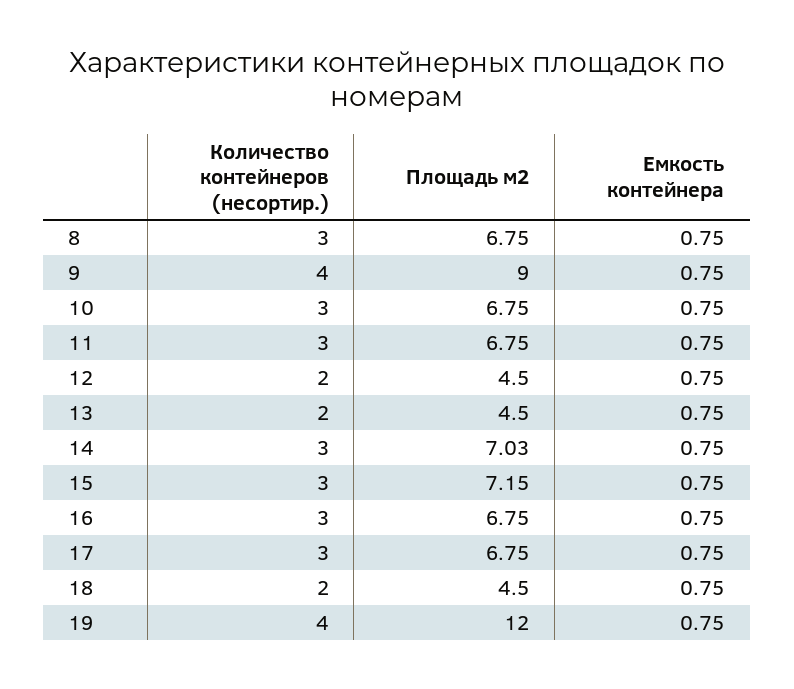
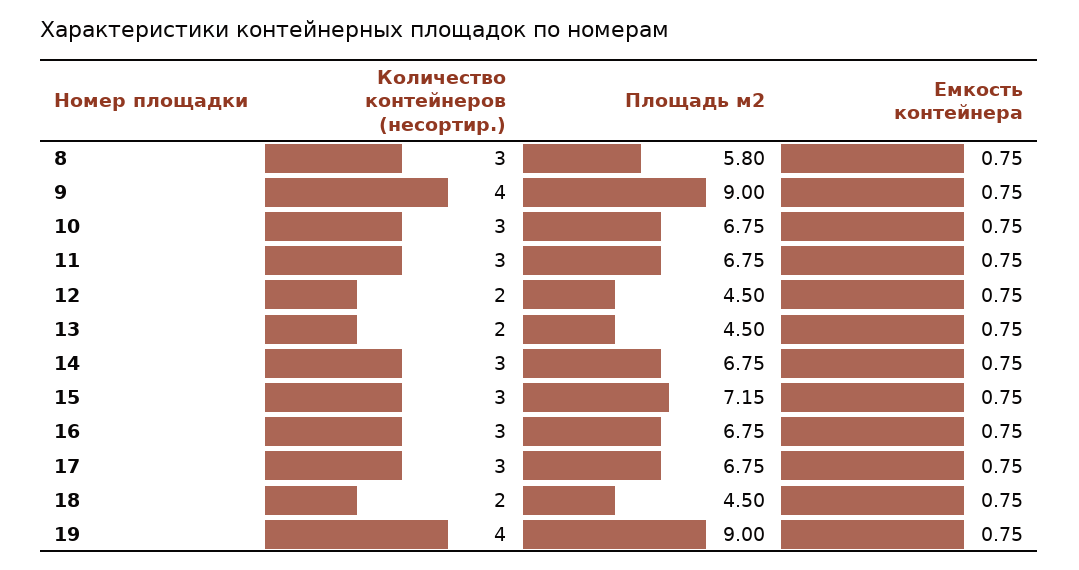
  {
    "Количество контейнеров (несортир.)": {
      "8": 3,
      "9": 4,
      "10": 3,
      "11": 3,
      "12": 2,
      "13": 2,
      "14": 3,
      "15": 3,
      "16": 3,
      "17": 3,
      "18": 2,
      "19": 4
    },
    "Площадь м2": {
-     "8": 6.75,
+     "8": 5.8,
      "9": 9,
      "10": 6.75,
      "11": 6.75,
      "12": 4.5,
      "13": 4.5,
-     "14": 7.03,
+     "14": 6.75,
      "15": 7.15,
      "16": 6.75,
      "17": 6.75,
      "18": 4.5,
-     "19": 12
+     "19": 9
    },
    "Емкость контейнера": {
      "8": 0.75,
      "9": 0.75,
      "10": 0.75,
      "11": 0.75,
      "12": 0.75,
      "13": 0.75,
      "14": 0.75,
      "15": 0.75,
      "16": 0.75,
      "17": 0.75,
      "18": 0.75,
      "19": 0.75
    }
  }

